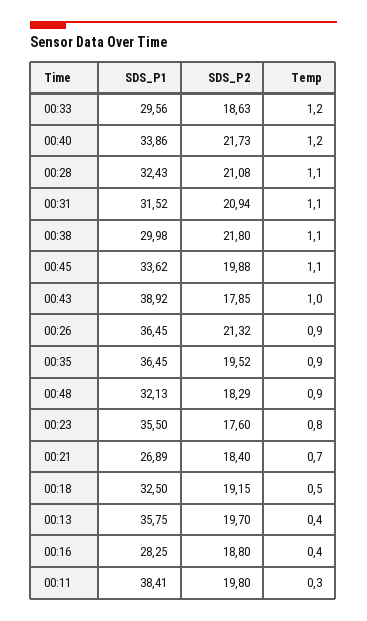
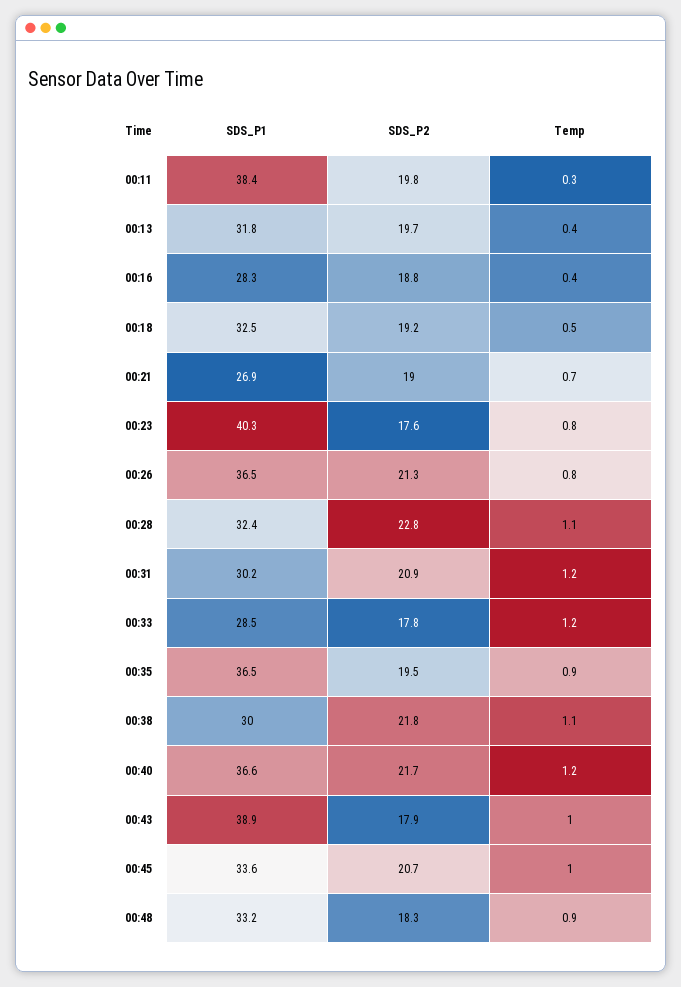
  {
    "SDS_P1": {
-     "00:33": 29.56,
+     "00:33": 28.5,
-     "00:40": 33.86,
+     "00:40": 36.6,
      "00:28": 32.43,
-     "00:31": 31.52,
+     "00:31": 30.2,
      "00:38": 29.98,
      "00:45": 33.62,
      "00:43": 38.92,
      "00:26": 36.45,
      "00:35": 36.45,
-     "00:48": 32.13,
+     "00:48": 33.2,
-     "00:23": 35.5,
+     "00:23": 40.3,
      "00:21": 26.89,
      "00:18": 32.5,
-     "00:13": 35.75,
+     "00:13": 31.8,
      "00:16": 28.25,
      "00:11": 38.41
    },
    "SDS_P2": {
-     "00:33": 18.63,
+     "00:33": 17.8,
      "00:40": 21.73,
-     "00:28": 21.08,
+     "00:28": 22.8,
      "00:31": 20.94,
      "00:38": 21.8,
-     "00:45": 19.88,
+     "00:45": 20.7,
      "00:43": 17.85,
      "00:26": 21.32,
      "00:35": 19.52,
      "00:48": 18.29,
      "00:23": 17.6,
-     "00:21": 18.4,
+     "00:21": 19,
      "00:18": 19.15,
      "00:13": 19.7,
      "00:16": 18.8,
      "00:11": 19.8
    },
    "Temp": {
      "00:33": 1.2,
      "00:40": 1.2,
      "00:28": 1.1,
-     "00:31": 1.1,
+     "00:31": 1.2,
      "00:38": 1.1,
-     "00:45": 1.1,
+     "00:45": 1,
      "00:43": 1,
-     "00:26": 0.9,
+     "00:26": 0.8,
      "00:35": 0.9,
      "00:48": 0.9,
      "00:23": 0.8,
      "00:21": 0.7,
      "00:18": 0.5,
      "00:13": 0.4,
      "00:16": 0.4,
      "00:11": 0.3
    }
  }

